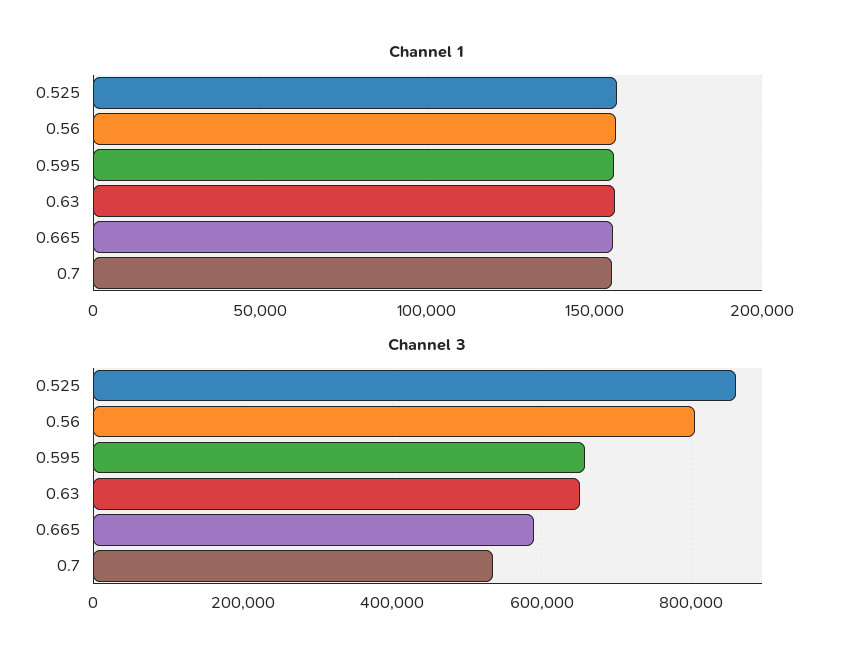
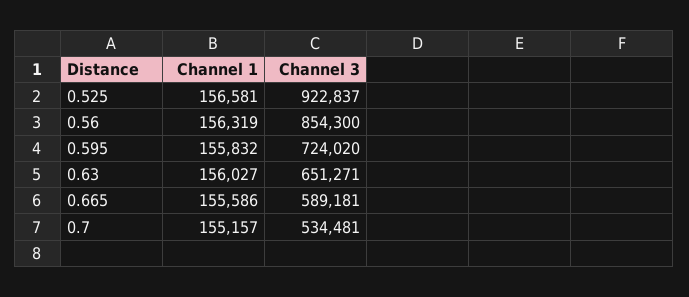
  {
    "Channel 1": {
      "0.525": 156581,
      "0.56": 156319,
      "0.595": 155832,
      "0.63": 156027,
      "0.665": 155586,
      "0.7": 155157
    },
    "Channel 3": {
-     "0.525": 860000,
+     "0.525": 922837,
-     "0.56": 800000,
+     "0.56": 854300,
-     "0.595": 660000,
+     "0.595": 724020,
      "0.63": 651271,
      "0.665": 589181,
      "0.7": 534481
    }
  }

